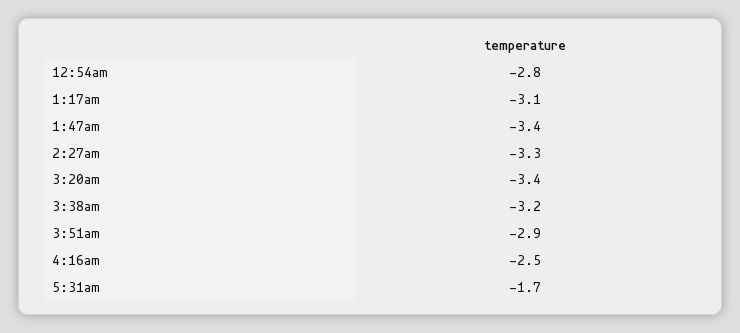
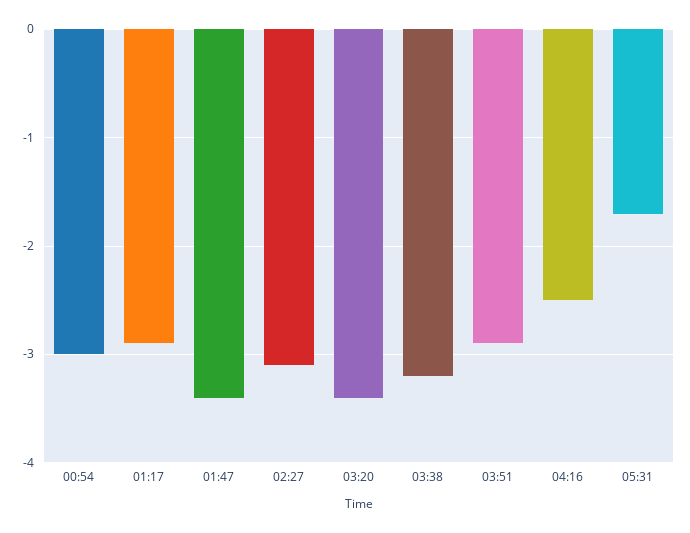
  {
-   "12:54am": -2.8,
+   "12:54am": -3,
-   "1:17am": -3.1,
+   "1:17am": -2.9,
    "1:47am": -3.4,
-   "2:27am": -3.3,
+   "2:27am": -3.1,
    "3:20am": -3.4,
    "3:38am": -3.2,
    "3:51am": -2.9,
    "4:16am": -2.5,
    "5:31am": -1.7
  }

